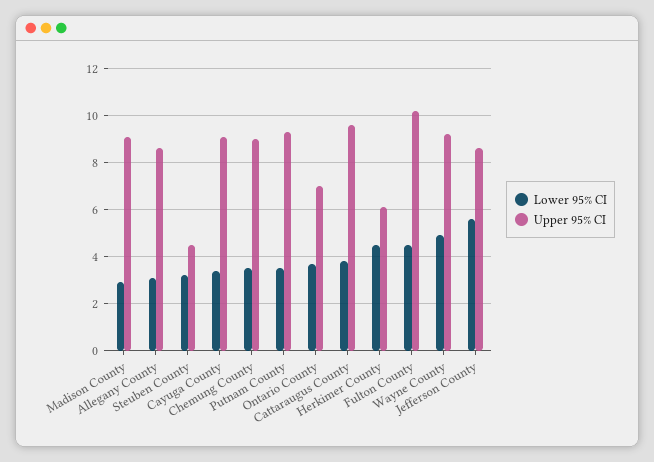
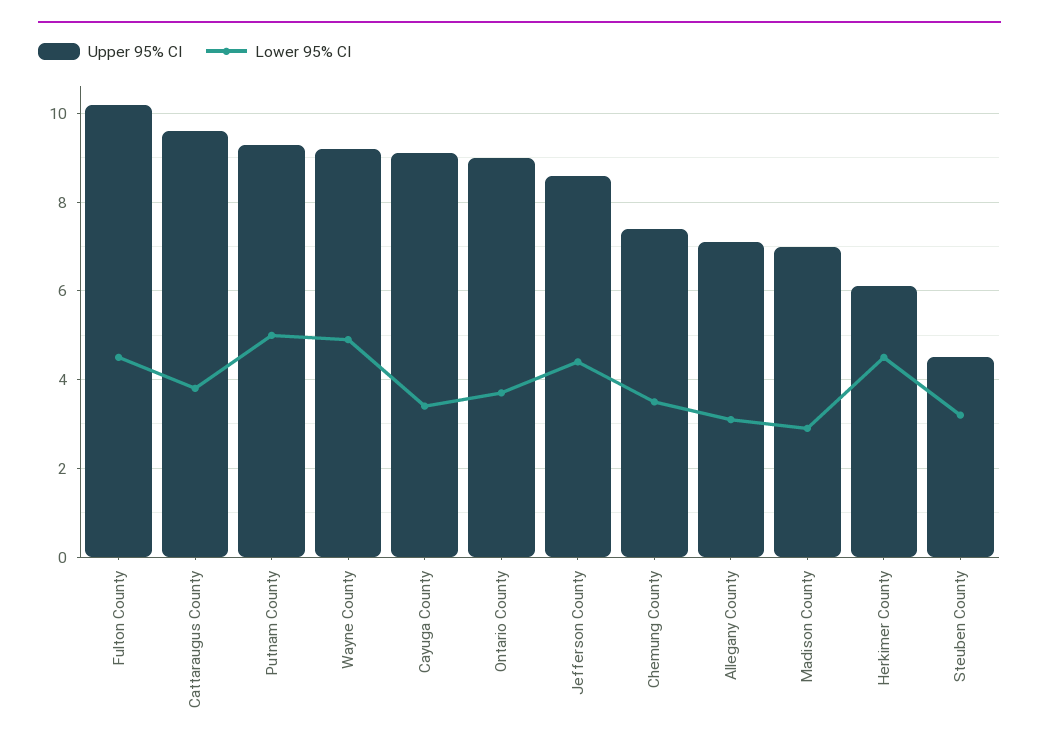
  {
    "Lower 95% CI": {
      "Madison County": 3,
      "Allegany County": 3,
      "Steuben County": 3,
      "Cayuga County": 3.5,
      "Chemung County": 3.5,
-     "Putnam County": 3.5,
+     "Putnam County": 5,
      "Ontario County": 3.5,
      "Cattaraugus County": 4,
      "Herkimer County": 4.5,
      "Fulton County": 4.5,
      "Wayne County": 5,
-     "Jefferson County": 5.5
+     "Jefferson County": 4.5
    },
    "Upper 95% CI": {
-     "Madison County": 9,
+     "Madison County": 7,
-     "Allegany County": 8.5,
+     "Allegany County": 7,
      "Steuben County": 4.5,
      "Cayuga County": 9,
-     "Chemung County": 9,
+     "Chemung County": 7.5,
      "Putnam County": 9.5,
-     "Ontario County": 7,
+     "Ontario County": 9,
      "Cattaraugus County": 9.5,
      "Herkimer County": 6,
      "Fulton County": 10,
      "Wayne County": 9,
      "Jefferson County": 8.5
    }
  }

